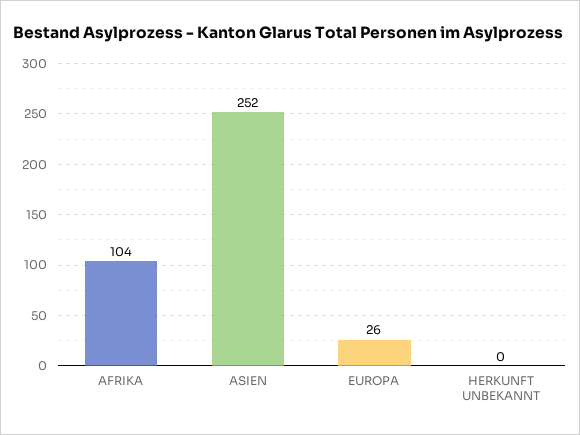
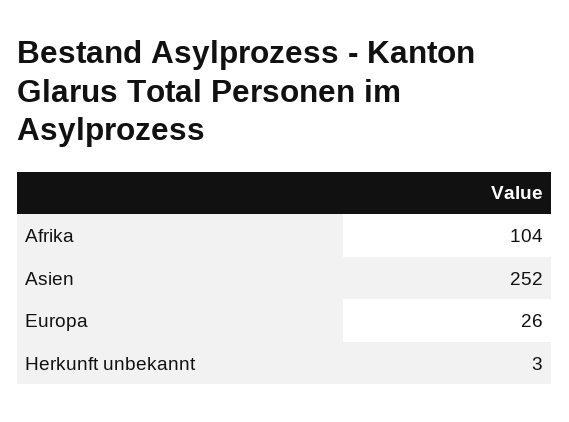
  {
    "AFRIKA": 104,
    "ASIEN": 252,
    "EUROPA": 26,
-   "HERKUNFT UNBEKANNT": 0
+   "HERKUNFT UNBEKANNT": 3
  }

